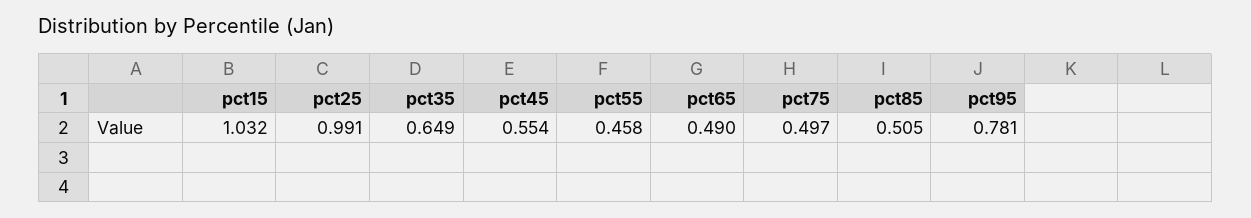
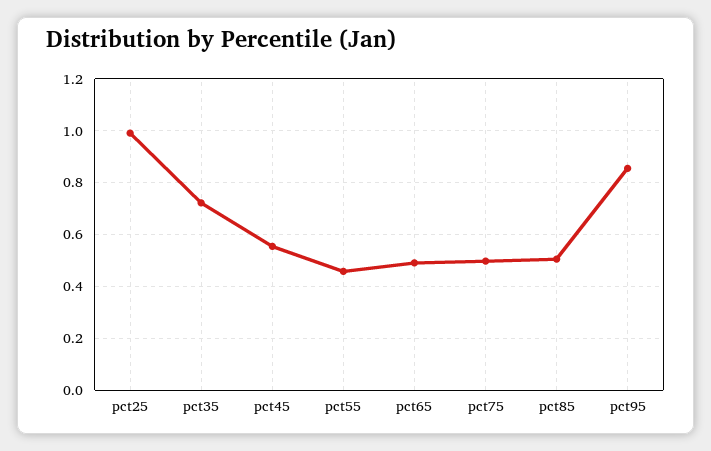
  {
-   "pct15": 1.032,
    "pct25": 0.991,
-   "pct35": 0.649,
+   "pct35": 0.725,
    "pct45": 0.554,
    "pct55": 0.458,
    "pct65": 0.49,
    "pct75": 0.497,
    "pct85": 0.505,
-   "pct95": 0.781
+   "pct95": 0.85
  }

